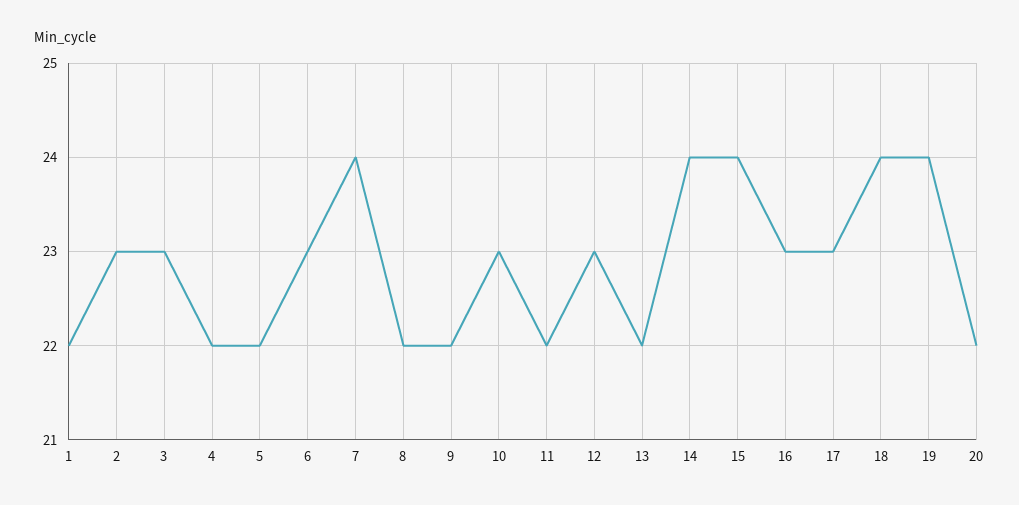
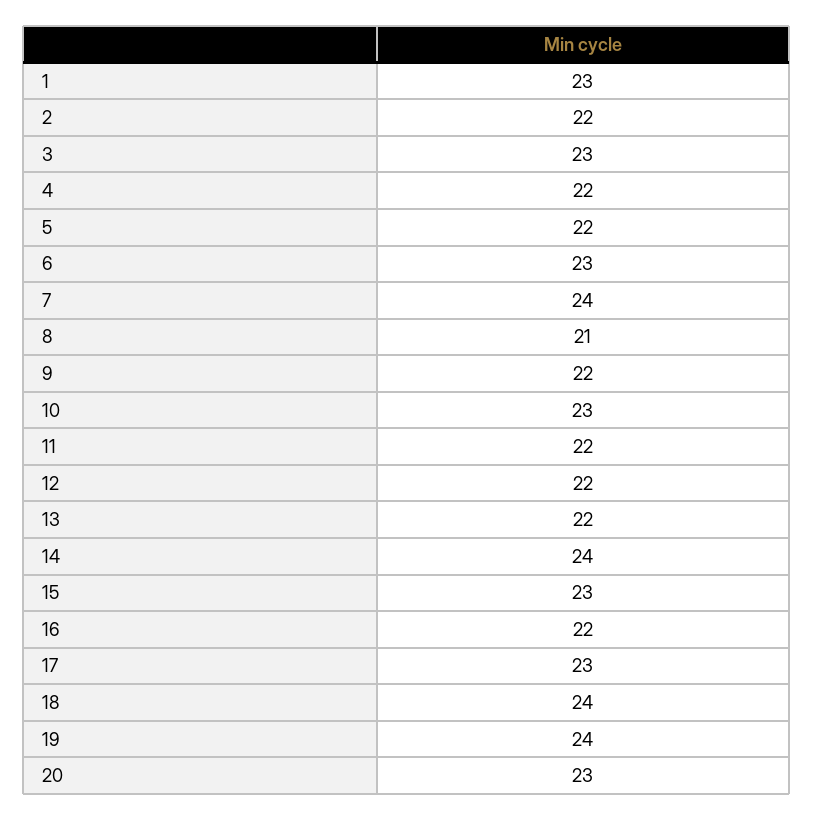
  {
-   "1": 22,
+   "1": 23,
-   "2": 23,
+   "2": 22,
    "3": 23,
    "4": 22,
    "5": 22,
    "6": 23,
    "7": 24,
-   "8": 22,
+   "8": 21,
    "9": 22,
    "10": 23,
    "11": 22,
-   "12": 23,
+   "12": 22,
    "13": 22,
    "14": 24,
-   "15": 24,
+   "15": 23,
-   "16": 23,
+   "16": 22,
    "17": 23,
    "18": 24,
    "19": 24,
-   "20": 22
+   "20": 23
  }

